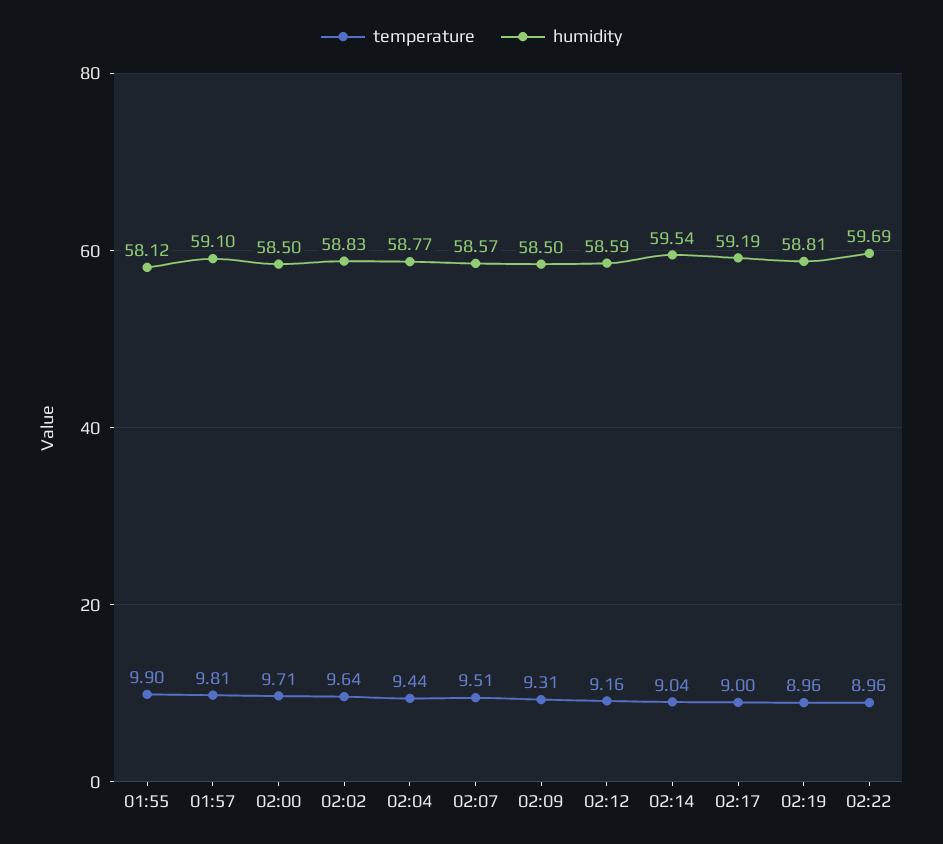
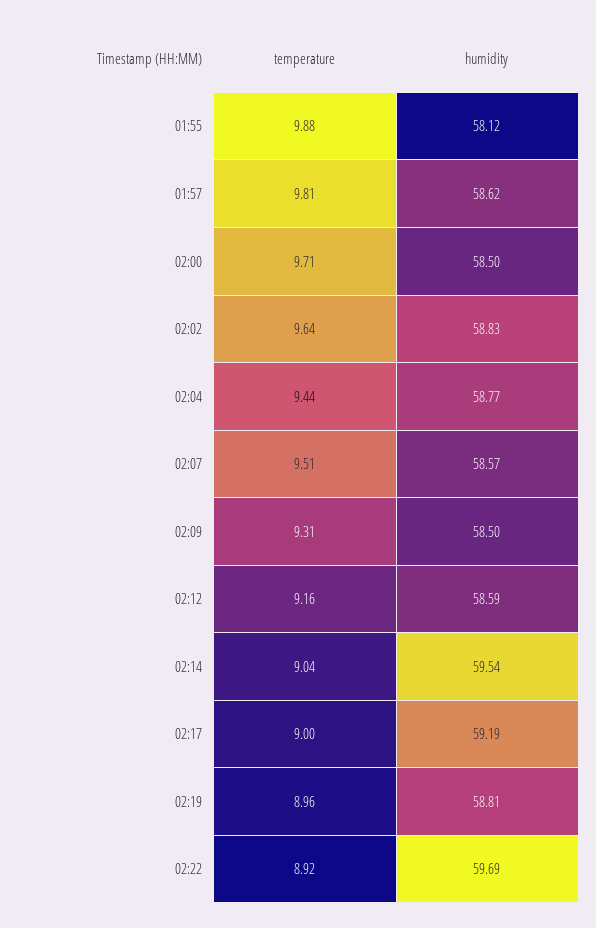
  {
    "temperature": {
-     "01:55": 9.9,
+     "01:55": 9.88,
      "01:57": 9.81,
      "02:00": 9.71,
      "02:02": 9.64,
      "02:04": 9.44,
      "02:07": 9.51,
      "02:09": 9.31,
      "02:12": 9.16,
      "02:14": 9.04,
      "02:17": 9,
      "02:19": 8.96,
-     "02:22": 8.96
+     "02:22": 8.92
    },
    "humidity": {
      "01:55": 58.12,
-     "01:57": 59.1,
+     "01:57": 58.62,
      "02:00": 58.5,
      "02:02": 58.83,
      "02:04": 58.77,
      "02:07": 58.57,
      "02:09": 58.5,
      "02:12": 58.59,
      "02:14": 59.54,
      "02:17": 59.19,
      "02:19": 58.81,
      "02:22": 59.69
    }
  }

